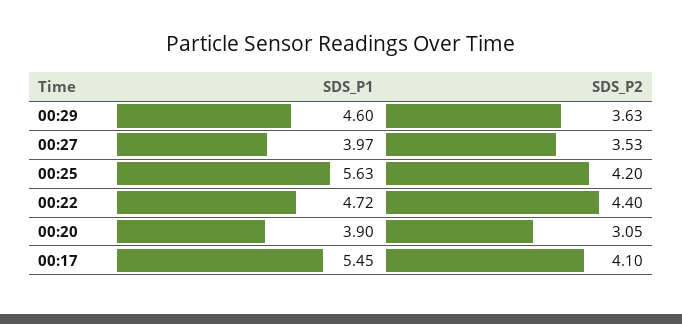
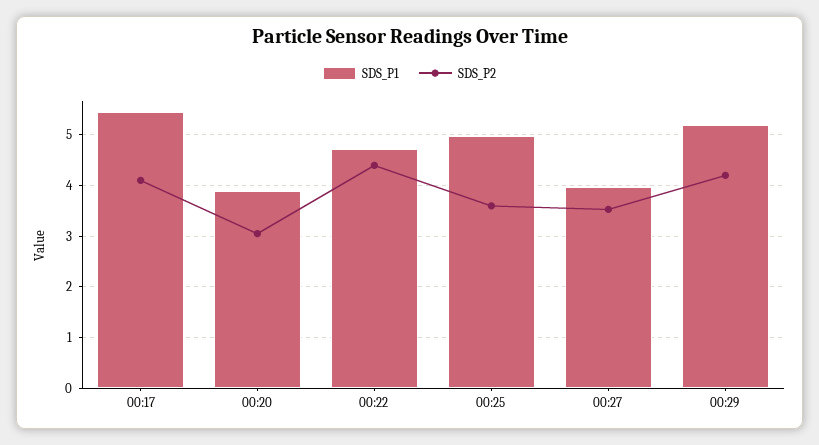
  {
    "SDS_P1": {
-     "00:29": 4.6,
+     "00:29": 5.2,
      "00:27": 3.97,
-     "00:25": 5.63,
+     "00:25": 5,
      "00:22": 4.72,
      "00:20": 3.9,
      "00:17": 5.45
    },
    "SDS_P2": {
-     "00:29": 3.63,
+     "00:29": 4.2,
      "00:27": 3.53,
-     "00:25": 4.2,
+     "00:25": 3.6,
      "00:22": 4.4,
      "00:20": 3.05,
      "00:17": 4.1
    }
  }

